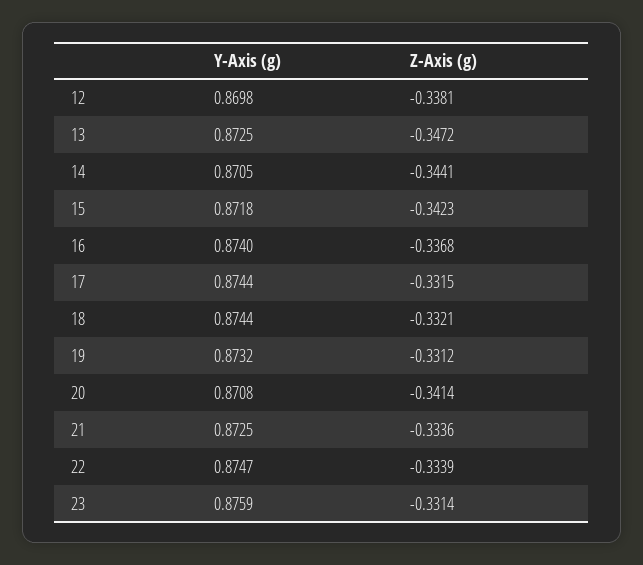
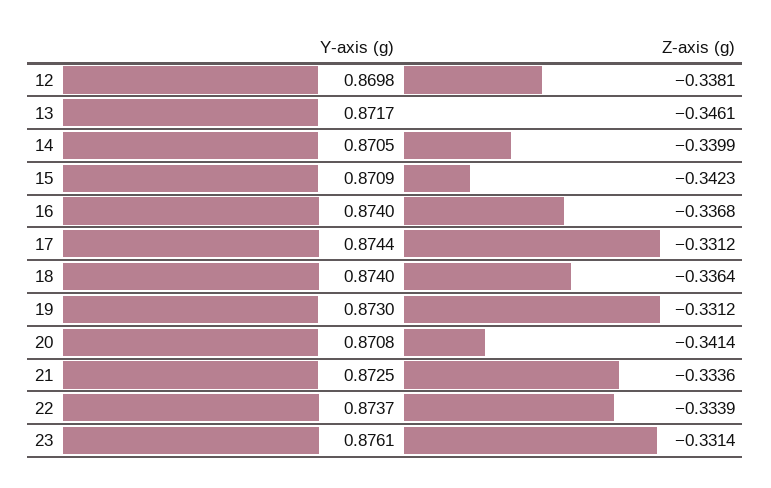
  {
    "Y-Axis (g)": {
      "12": 0.8698,
-     "13": 0.8725,
+     "13": 0.8717,
      "14": 0.8705,
-     "15": 0.8718,
+     "15": 0.8709,
      "16": 0.874,
      "17": 0.8744,
-     "18": 0.8744,
+     "18": 0.874,
-     "19": 0.8732,
+     "19": 0.873,
      "20": 0.8708,
      "21": 0.8725,
-     "22": 0.8747,
+     "22": 0.8737,
-     "23": 0.8759
+     "23": 0.8761
    },
    "Z-Axis (g)": {
      "12": -0.3381,
-     "13": -0.3472,
+     "13": -0.3461,
-     "14": -0.3441,
+     "14": -0.3399,
      "15": -0.3423,
      "16": -0.3368,
-     "17": -0.3315,
+     "17": -0.3312,
-     "18": -0.3321,
+     "18": -0.3364,
      "19": -0.3312,
      "20": -0.3414,
      "21": -0.3336,
      "22": -0.3339,
      "23": -0.3314
    }
  }

